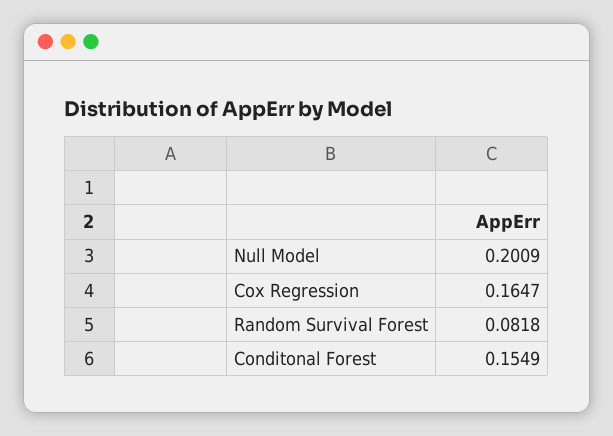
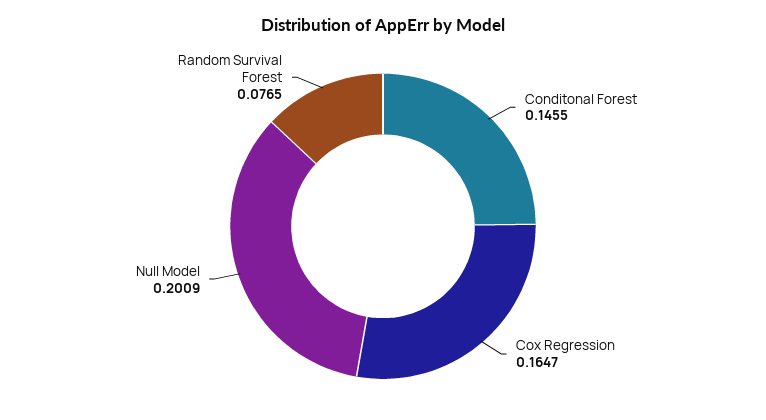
  {
    "Null Model": 0.2009,
    "Cox Regression": 0.1647,
-   "Random Survival Forest": 0.0818,
+   "Random Survival Forest": 0.0765,
-   "Conditonal Forest": 0.1549
+   "Conditonal Forest": 0.1455
  }

